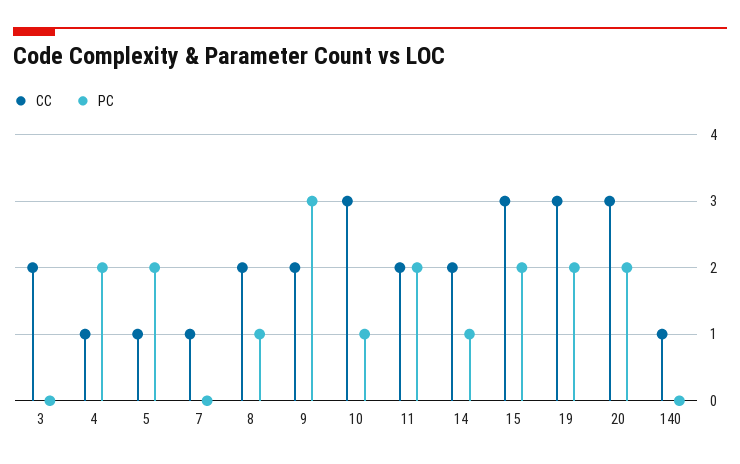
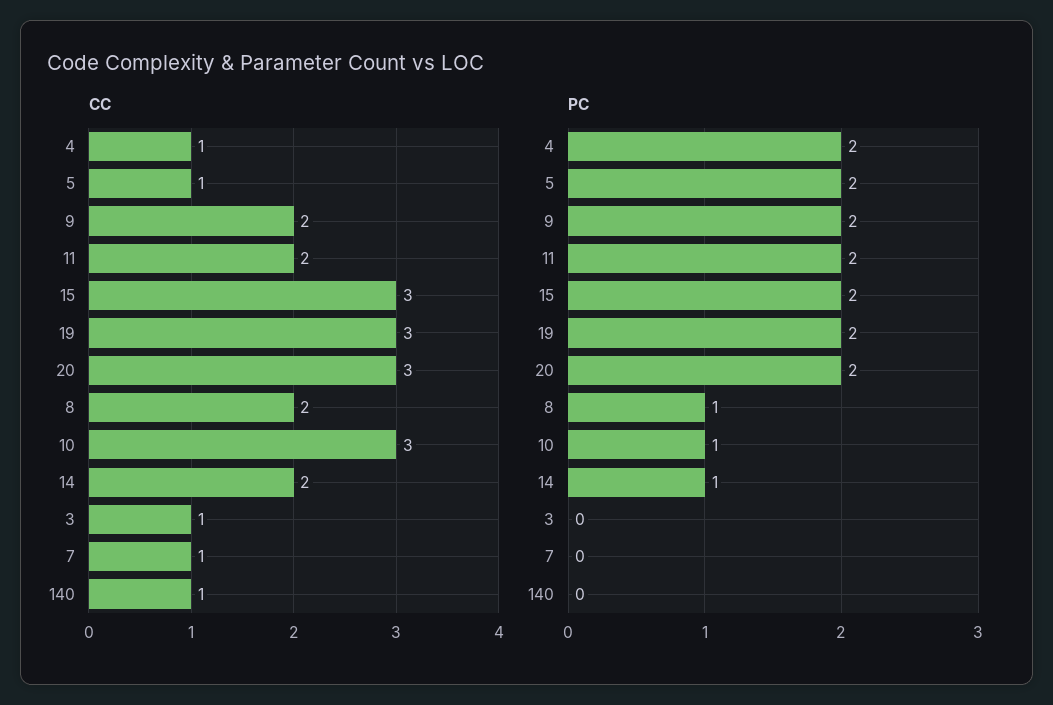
  {
    "CC": {
-     "3": 2,
+     "3": 1,
      "4": 1,
      "5": 1,
      "7": 1,
      "8": 2,
      "9": 2,
      "10": 3,
      "11": 2,
      "14": 2,
      "15": 3,
      "19": 3,
      "20": 3,
      "140": 1
    },
    "PC": {
      "3": 0,
      "4": 2,
      "5": 2,
      "7": 0,
      "8": 1,
-     "9": 3,
+     "9": 2,
      "10": 1,
      "11": 2,
      "14": 1,
      "15": 2,
      "19": 2,
      "20": 2,
      "140": 0
    }
  }

